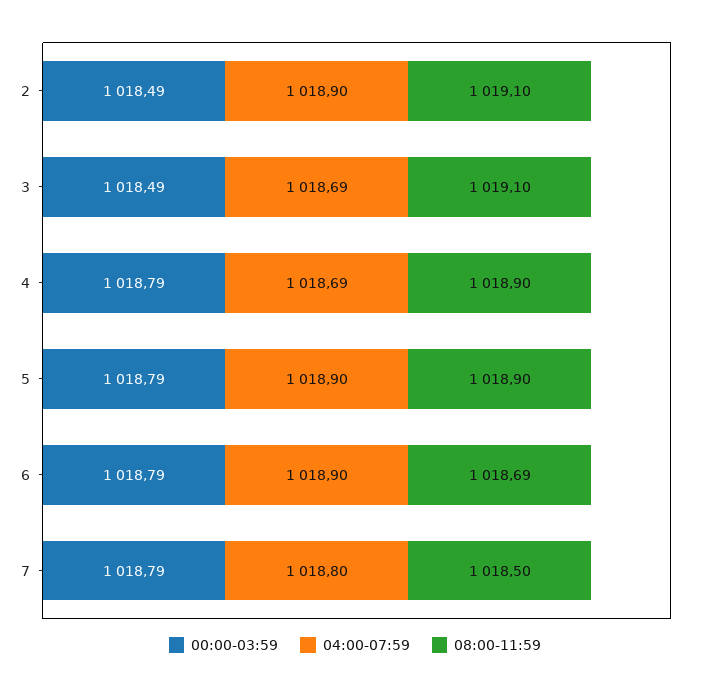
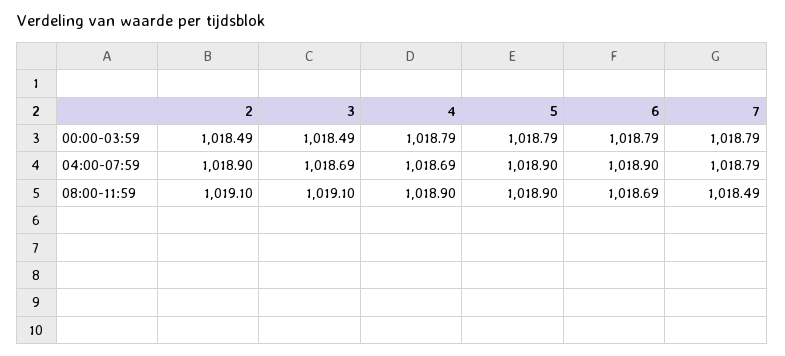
  {
    "00:00-03:59": {
      "2": 1018.49,
      "3": 1018.49,
      "4": 1018.79,
      "5": 1018.79,
      "6": 1018.79,
      "7": 1018.79
    },
    "04:00-07:59": {
      "2": 1018.9,
      "3": 1018.69,
      "4": 1018.69,
      "5": 1018.9,
      "6": 1018.9,
-     "7": 1018.8
+     "7": 1018.79
    },
    "08:00-11:59": {
      "2": 1019.1,
      "3": 1019.1,
      "4": 1018.9,
      "5": 1018.9,
      "6": 1018.69,
-     "7": 1018.5
+     "7": 1018.49
    }
  }

